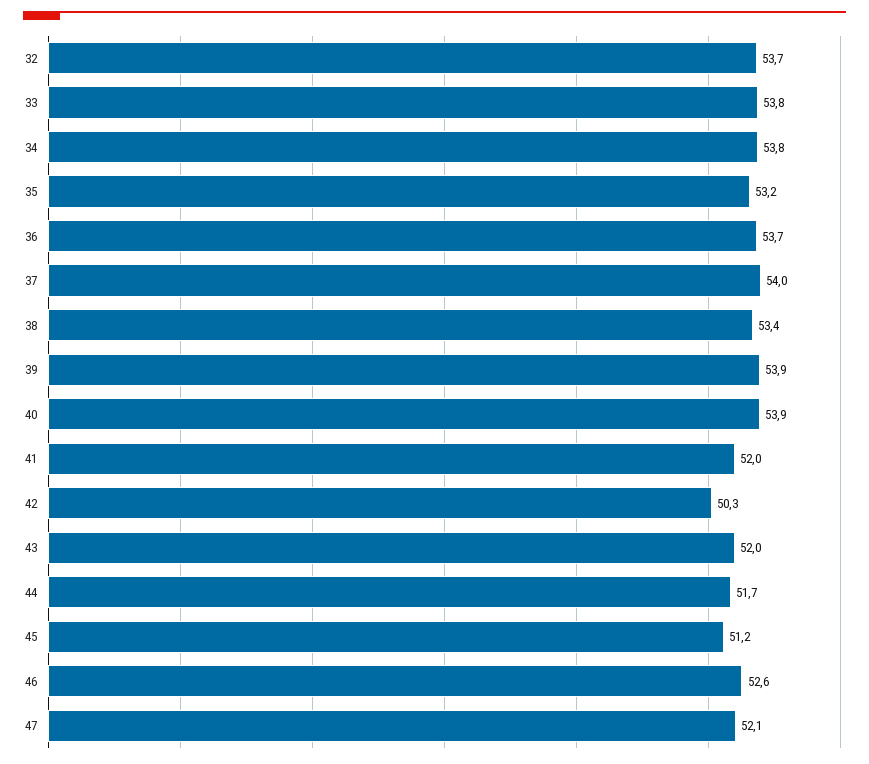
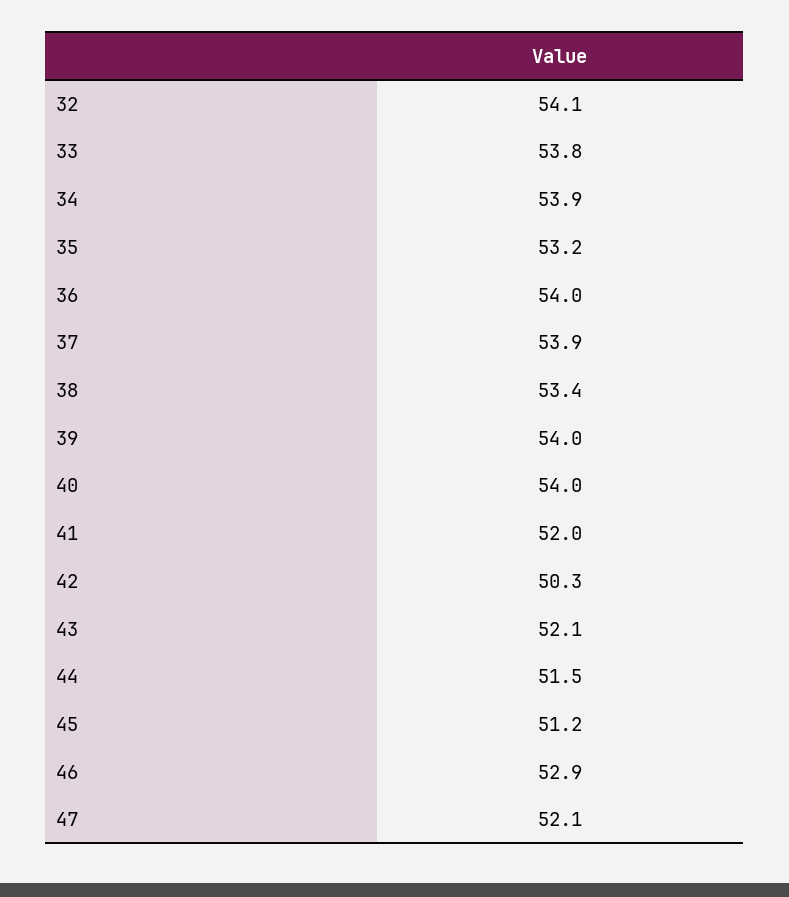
  {
-   "32": 53.7,
+   "32": 54.1,
    "33": 53.8,
-   "34": 53.8,
+   "34": 53.9,
    "35": 53.2,
-   "36": 53.7,
+   "36": 54,
-   "37": 54,
+   "37": 53.9,
    "38": 53.4,
-   "39": 53.9,
+   "39": 54,
-   "40": 53.9,
+   "40": 54,
    "41": 52,
    "42": 50.3,
-   "43": 52,
+   "43": 52.1,
-   "44": 51.7,
+   "44": 51.5,
    "45": 51.2,
-   "46": 52.6,
+   "46": 52.9,
    "47": 52.1
  }

